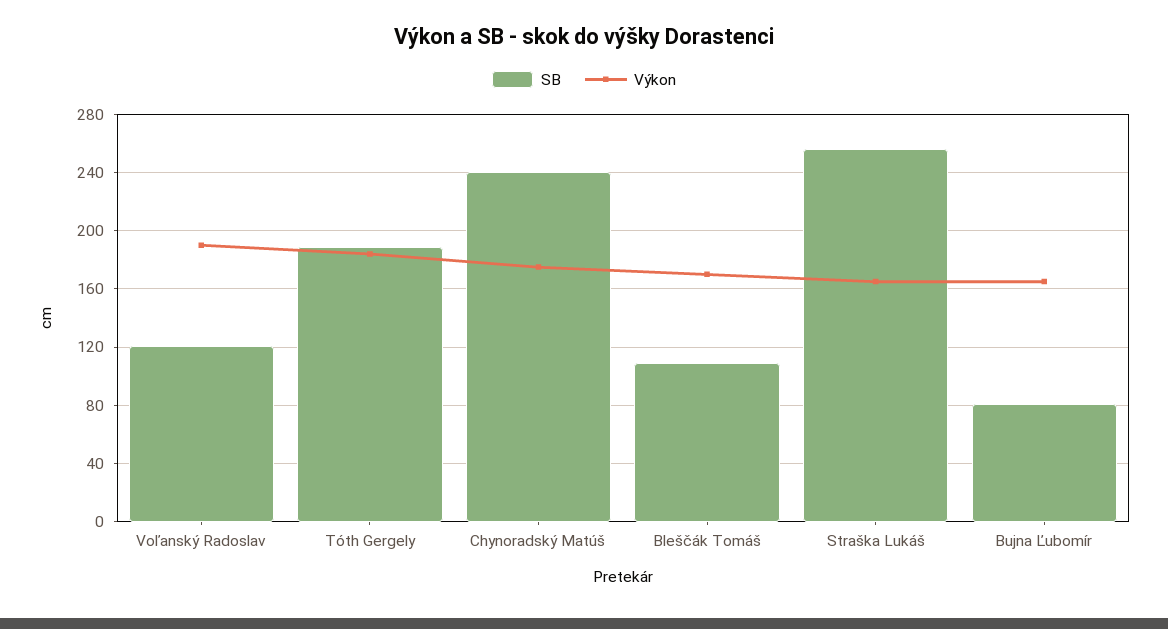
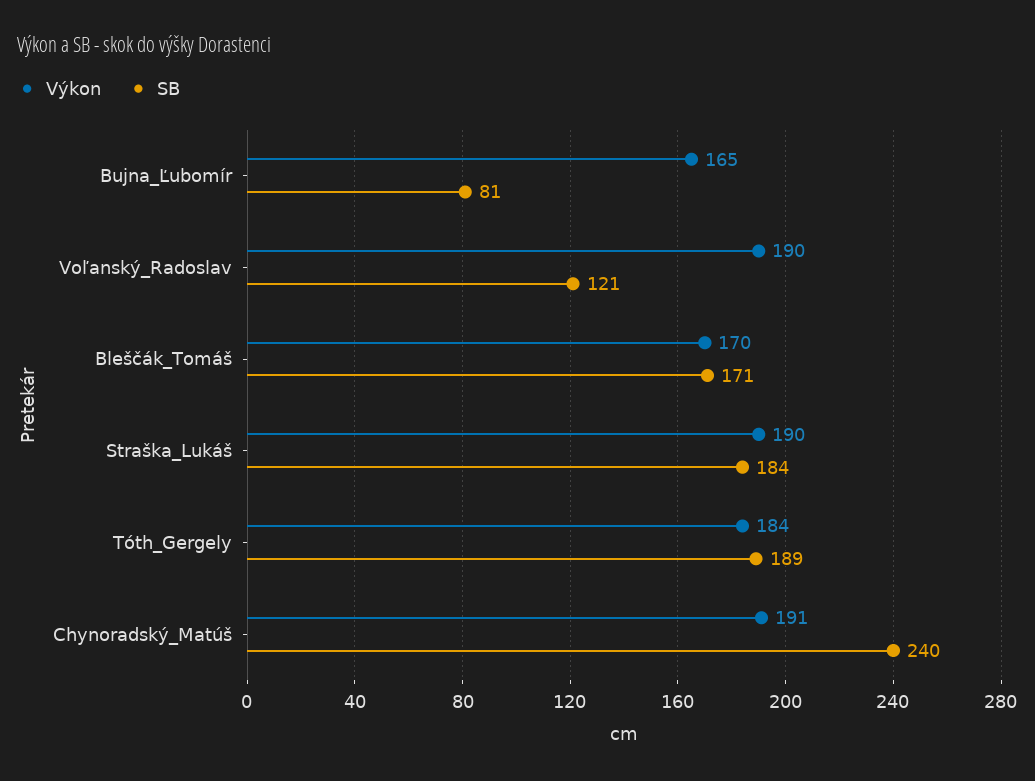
  {
    "SB": {
      "Voľanský Radoslav": 121,
      "Tóth Gergely": 189,
      "Chynoradský Matúš": 240,
-     "Bleščák Tomáš": 110,
+     "Bleščák Tomáš": 171,
-     "Straška Lukáš": 255,
+     "Straška Lukáš": 184,
      "Bujna Ľubomír": 81
    },
    "Výkon": {
      "Voľanský Radoslav": 190,
      "Tóth Gergely": 184,
-     "Chynoradský Matúš": 175,
+     "Chynoradský Matúš": 191,
      "Bleščák Tomáš": 170,
-     "Straška Lukáš": 165,
+     "Straška Lukáš": 190,
      "Bujna Ľubomír": 165
    }
  }

